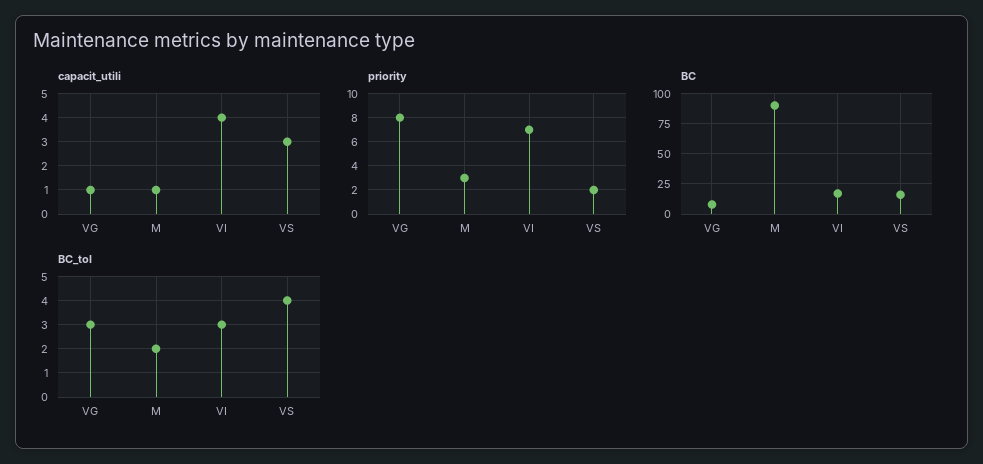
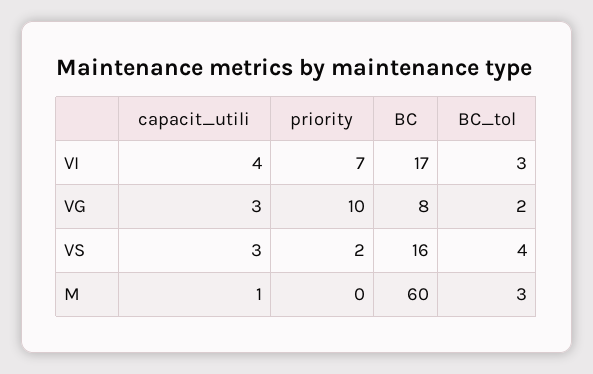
  {
    "capacit_utili": {
-     "VG": 1,
+     "VG": 3,
      "M": 1,
      "VI": 4,
      "VS": 3
    },
    "priority": {
-     "VG": 8,
+     "VG": 10,
-     "M": 3,
+     "M": 0,
      "VI": 7,
      "VS": 2
    },
    "BC": {
      "VG": 8,
-     "M": 90,
+     "M": 60,
      "VI": 17,
      "VS": 16
    },
    "BC_tol": {
-     "VG": 3,
+     "VG": 2,
-     "M": 2,
+     "M": 3,
      "VI": 3,
      "VS": 4
    }
  }

